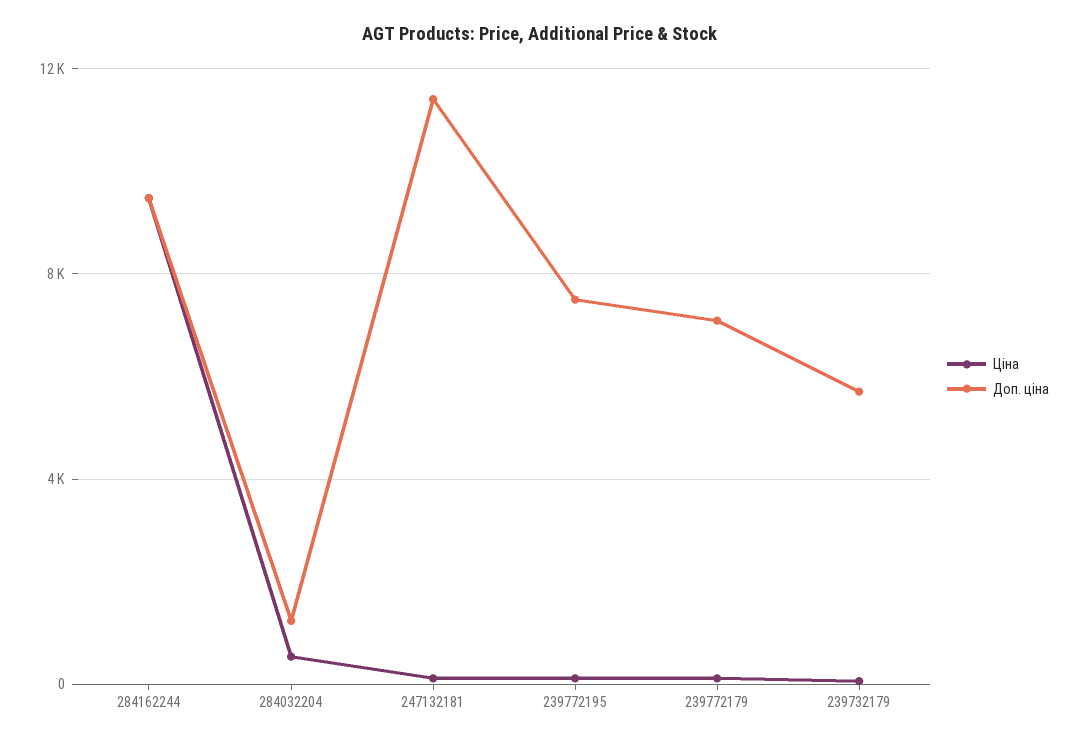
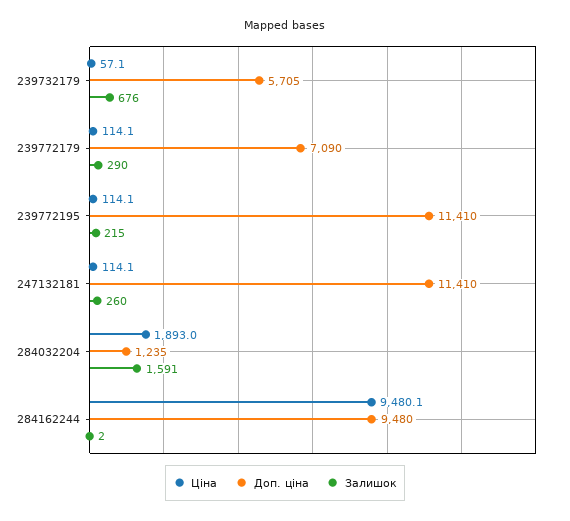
  {
    "Ціна": {
      "284162244": 9480.1,
-     "284032204": 500,
+     "284032204": 1893,
      "247132181": 114.1,
      "239772195": 114.1,
      "239772179": 114.1,
      "239732179": 57.1
    },
    "Доп. ціна": {
      "284162244": 9480,
      "284032204": 1235,
      "247132181": 11410,
-     "239772195": 7500,
+     "239772195": 11410,
      "239772179": 7090,
      "239732179": 5705
-   }
+   },
+   "Залишок": {
+     "239732179": 676,
+     "239772179": 290,
+     "239772195": 215,
+     "247132181": 260,
+     "284032204": 1591,
+     "284162244": 2
+   }
  }

